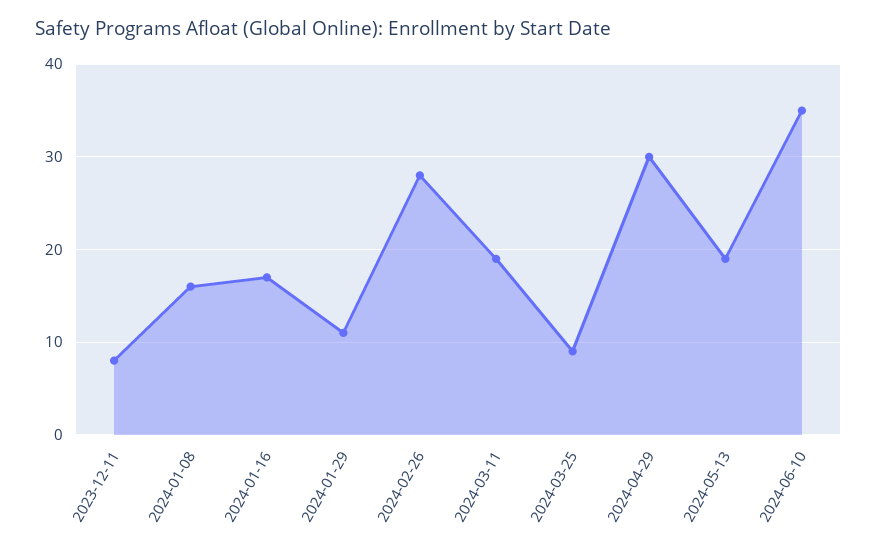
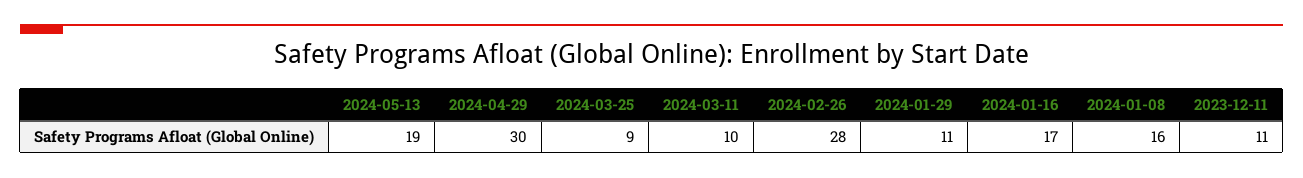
  {
-   "2023-12-11": 8,
+   "2023-12-11": 11,
    "2024-01-08": 16,
    "2024-01-16": 17,
    "2024-01-29": 11,
    "2024-02-26": 28,
-   "2024-03-11": 19,
+   "2024-03-11": 10,
    "2024-03-25": 9,
    "2024-04-29": 30,
-   "2024-05-13": 19,
+   "2024-05-13": 19
-   "2024-06-10": 35
  }

